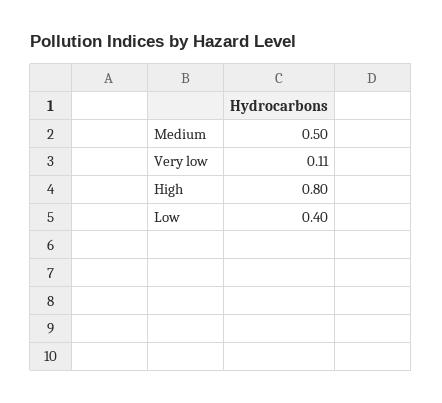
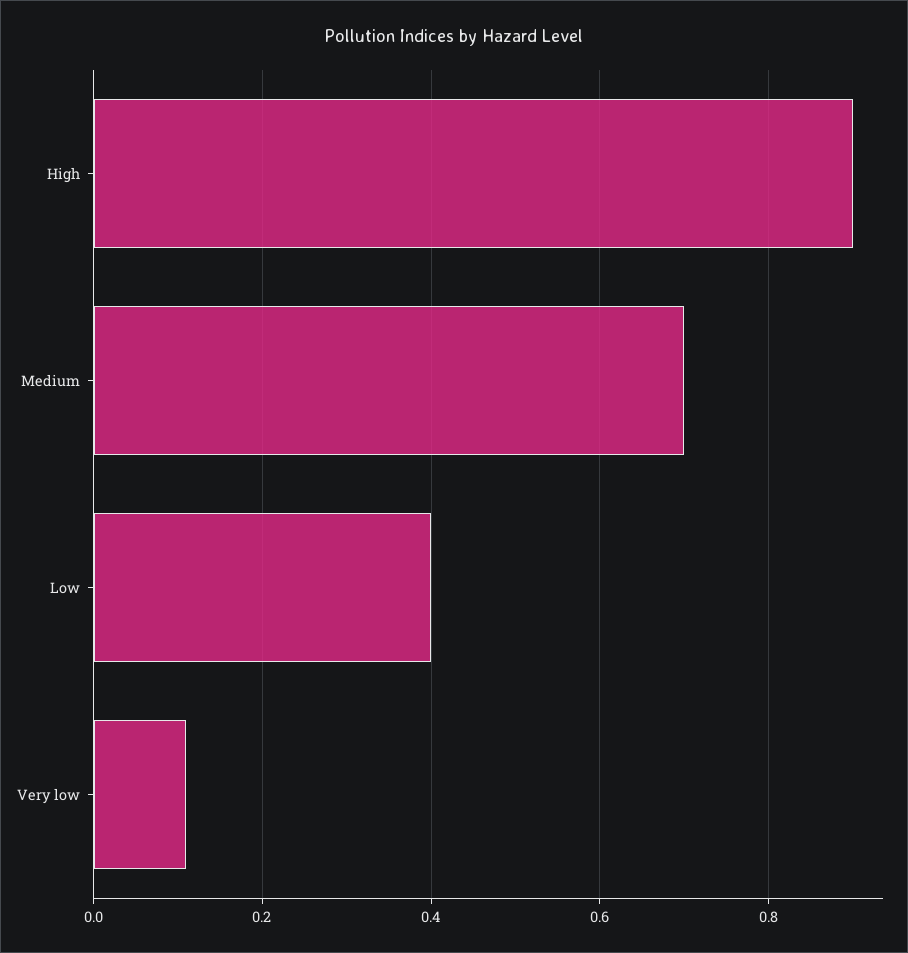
  {
-   "Medium": 0.5,
+   "Medium": 0.7,
    "Very low": 0.11,
-   "High": 0.8,
+   "High": 0.9,
    "Low": 0.4
  }

